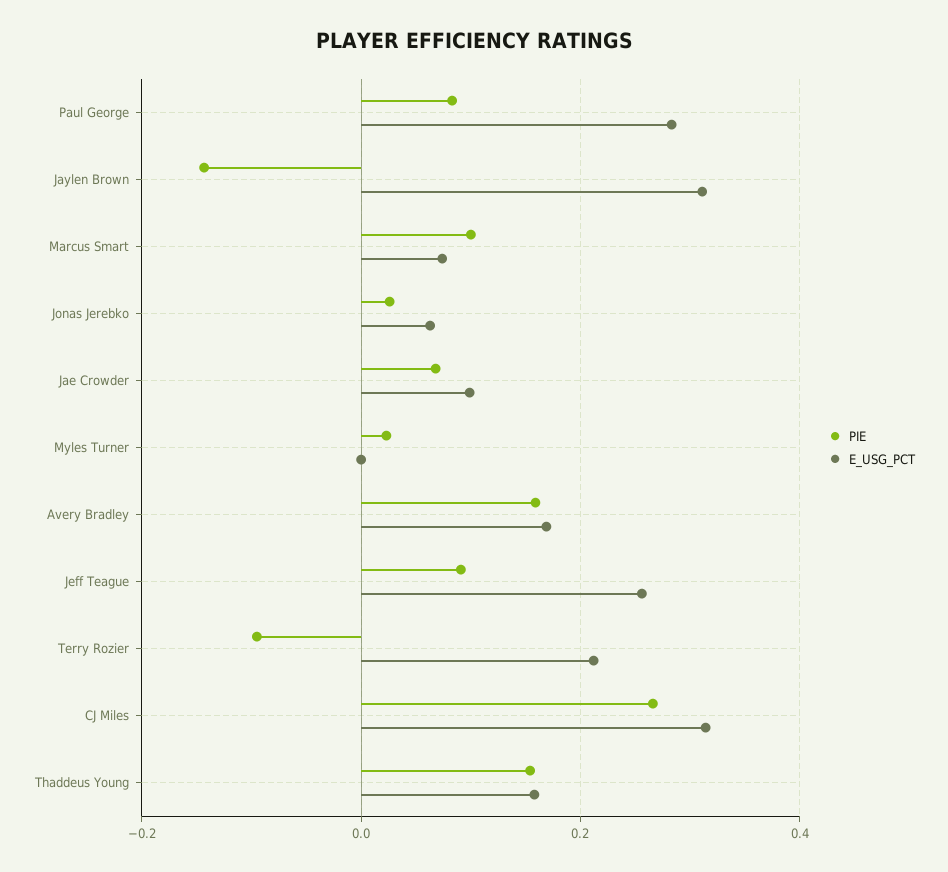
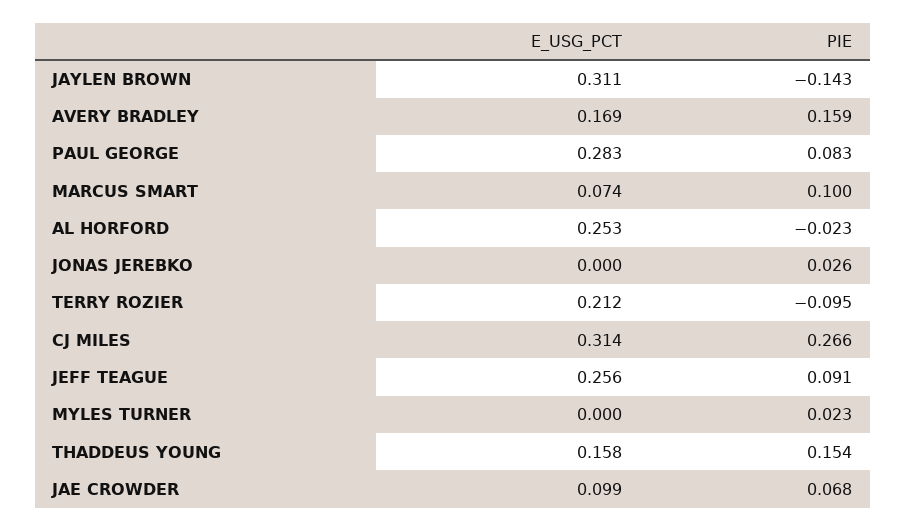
  {
    "PIE": {
      "Paul George": 0.083,
      "Jaylen Brown": -0.143,
      "Marcus Smart": 0.1,
      "Jonas Jerebko": 0.026,
      "Jae Crowder": 0.068,
      "Myles Turner": 0.023,
      "Avery Bradley": 0.159,
      "Jeff Teague": 0.091,
      "Terry Rozier": -0.095,
      "CJ Miles": 0.266,
-     "Thaddeus Young": 0.154
+     "Thaddeus Young": 0.154,
+     "AL HORFORD": -0.023
    },
    "E_USG_PCT": {
      "Paul George": 0.283,
      "Jaylen Brown": 0.311,
      "Marcus Smart": 0.074,
-     "Jonas Jerebko": 0.06,
+     "Jonas Jerebko": 0,
      "Jae Crowder": 0.099,
      "Myles Turner": 0,
      "Avery Bradley": 0.169,
      "Jeff Teague": 0.256,
      "Terry Rozier": 0.212,
      "CJ Miles": 0.314,
-     "Thaddeus Young": 0.158
+     "Thaddeus Young": 0.158,
+     "AL HORFORD": 0.253
    }
  }

